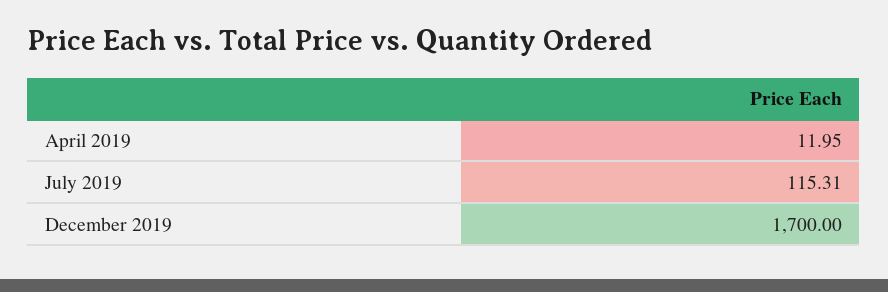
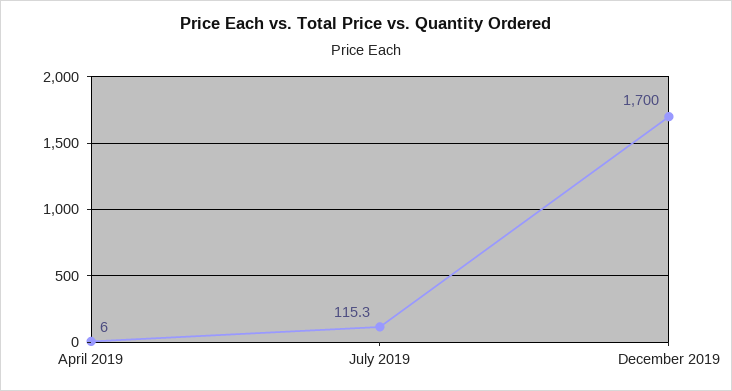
  {
-   "April 2019": 11.95,
+   "April 2019": 6,
    "July 2019": 115.31,
    "December 2019": 1700
  }

